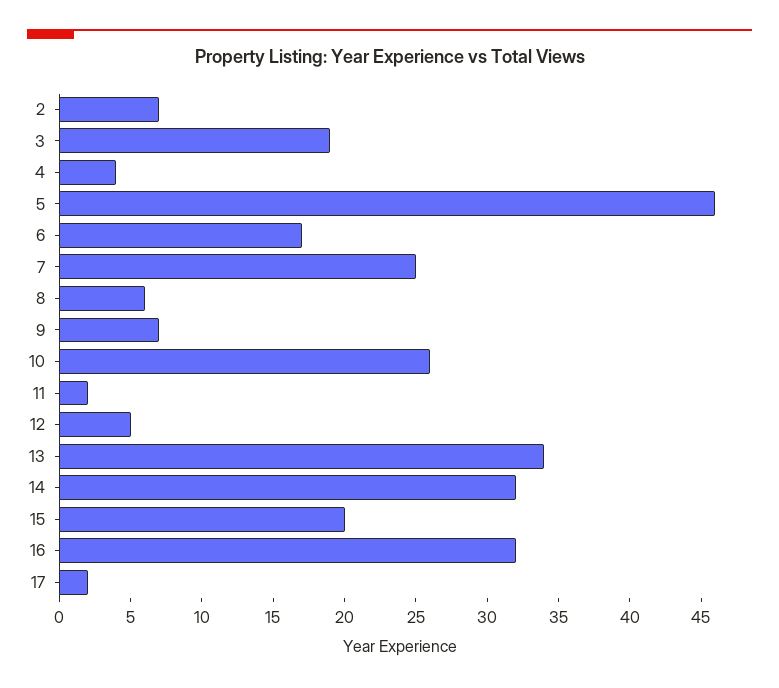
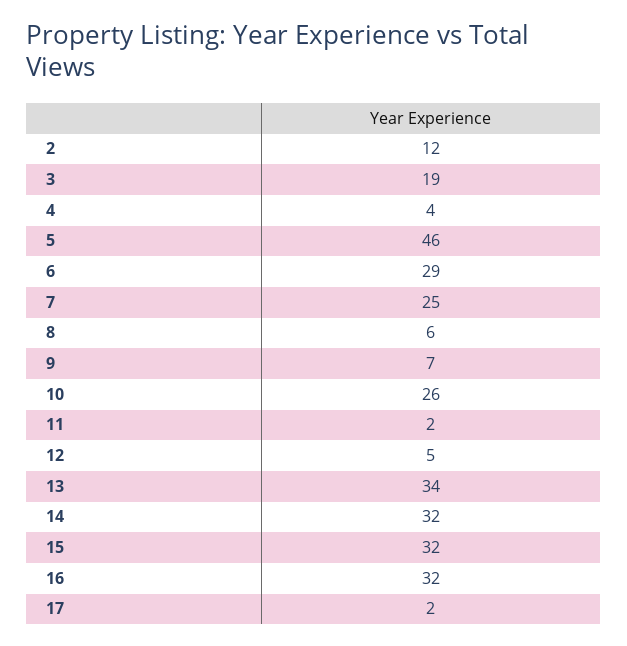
  {
-   "2": 7,
+   "2": 12,
    "3": 19,
    "4": 4,
    "5": 46,
-   "6": 17,
+   "6": 29,
    "7": 25,
    "8": 6,
    "9": 7,
    "10": 26,
    "11": 2,
    "12": 5,
    "13": 34,
    "14": 32,
-   "15": 20,
+   "15": 32,
    "16": 32,
    "17": 2
  }

